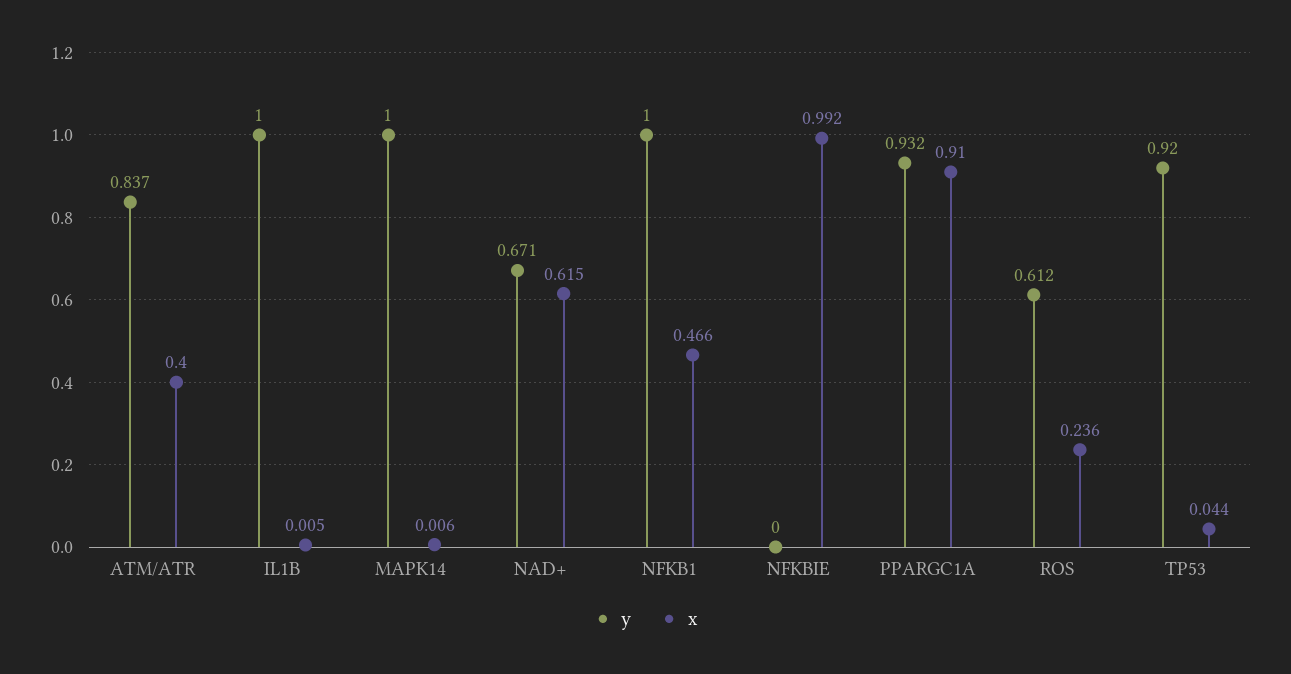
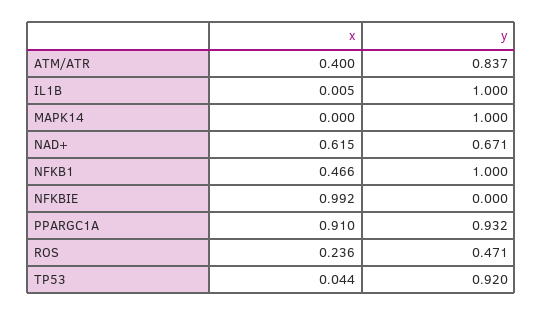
  {
    "y": {
      "ATM/ATR": 0.837,
      "IL1B": 1,
      "MAPK14": 1,
      "NAD+": 0.671,
      "NFKB1": 1,
      "NFKBIE": 0,
      "PPARGC1A": 0.932,
-     "ROS": 0.612,
+     "ROS": 0.471,
      "TP53": 0.92
    },
    "x": {
      "ATM/ATR": 0.4,
      "IL1B": 0.005,
-     "MAPK14": 0.006,
+     "MAPK14": 0,
      "NAD+": 0.615,
      "NFKB1": 0.466,
      "NFKBIE": 0.992,
      "PPARGC1A": 0.91,
      "ROS": 0.236,
      "TP53": 0.044
    }
  }

